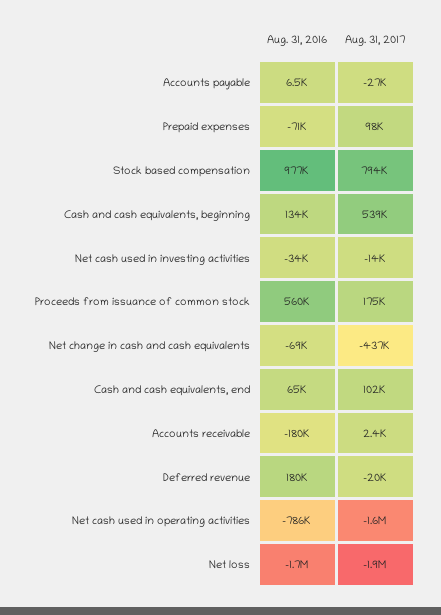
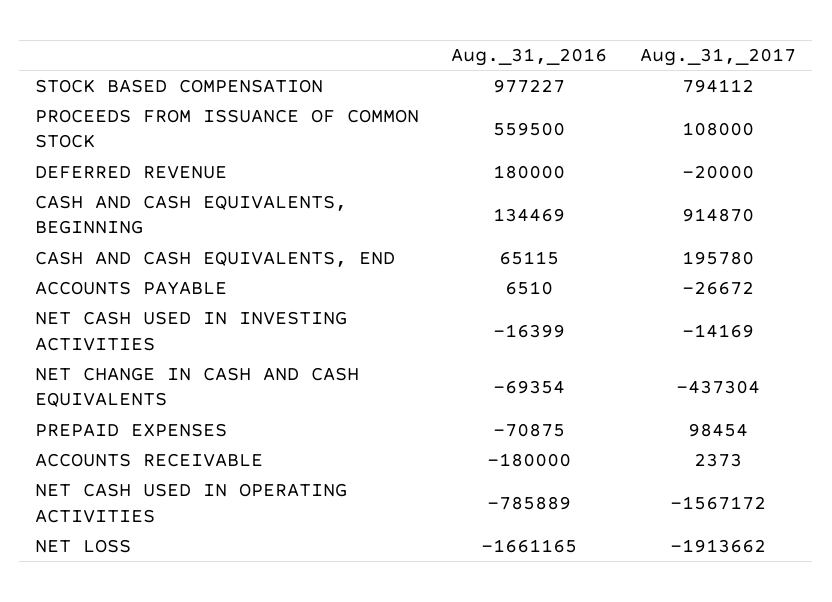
  {
    "Aug. 31, 2016": {
      "Accounts payable": 6510,
      "Prepaid expenses": -70875,
      "Stock based compensation": 977227,
      "Cash and cash equivalents, beginning": 134469,
-     "Net cash used in investing activities": -34000,
+     "Net cash used in investing activities": -16399,
      "Proceeds from issuance of common stock": 559500,
      "Net change in cash and cash equivalents": -69354,
      "Cash and cash equivalents, end": 65115,
      "Accounts receivable": -180000,
      "Deferred revenue": 180000,
      "Net cash used in operating activities": -785889,
      "Net loss": -1661165
    },
    "Aug. 31, 2017": {
      "Accounts payable": -26672,
      "Prepaid expenses": 98454,
      "Stock based compensation": 794112,
-     "Cash and cash equivalents, beginning": 539000,
+     "Cash and cash equivalents, beginning": 914870,
      "Net cash used in investing activities": -14169,
-     "Proceeds from issuance of common stock": 175000,
+     "Proceeds from issuance of common stock": 108000,
      "Net change in cash and cash equivalents": -437304,
-     "Cash and cash equivalents, end": 102000,
+     "Cash and cash equivalents, end": 195780,
      "Accounts receivable": 2373,
      "Deferred revenue": -20000,
      "Net cash used in operating activities": -1567172,
      "Net loss": -1913662
    }
  }

